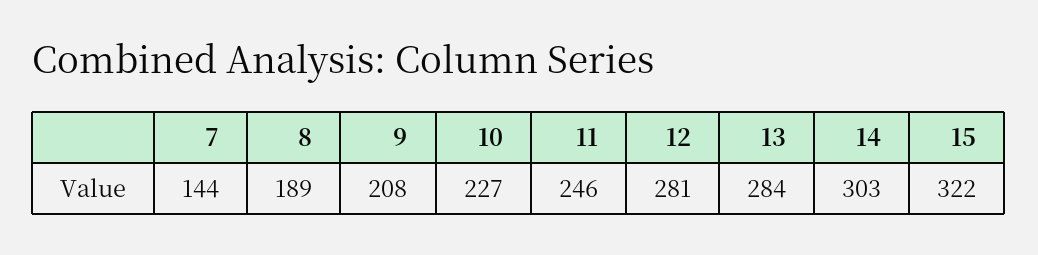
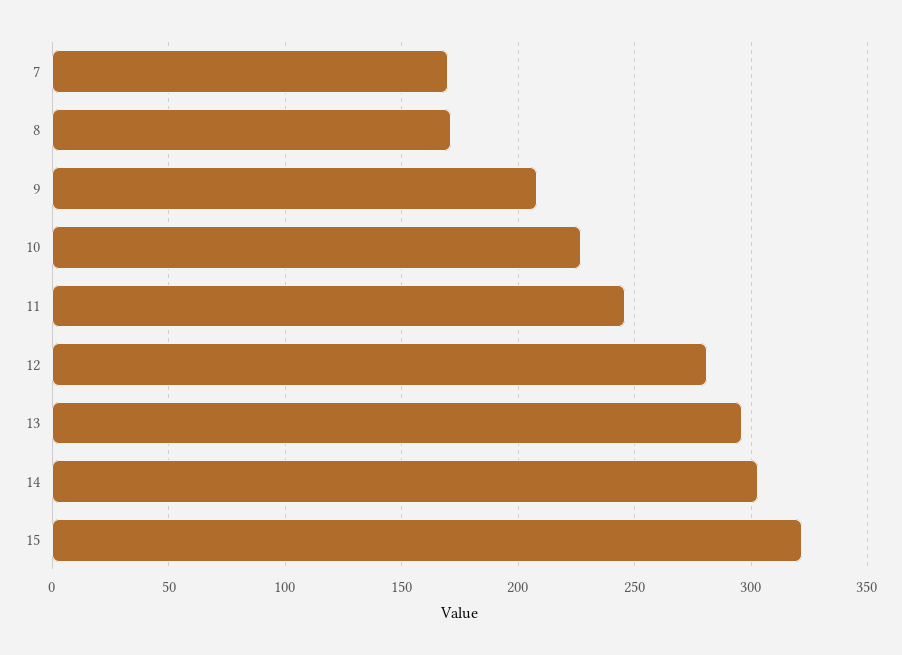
  {
-   "7": 144,
+   "7": 170,
-   "8": 189,
+   "8": 170,
    "9": 208,
    "10": 227,
    "11": 246,
    "12": 281,
-   "13": 284,
+   "13": 295,
    "14": 303,
    "15": 322
  }

